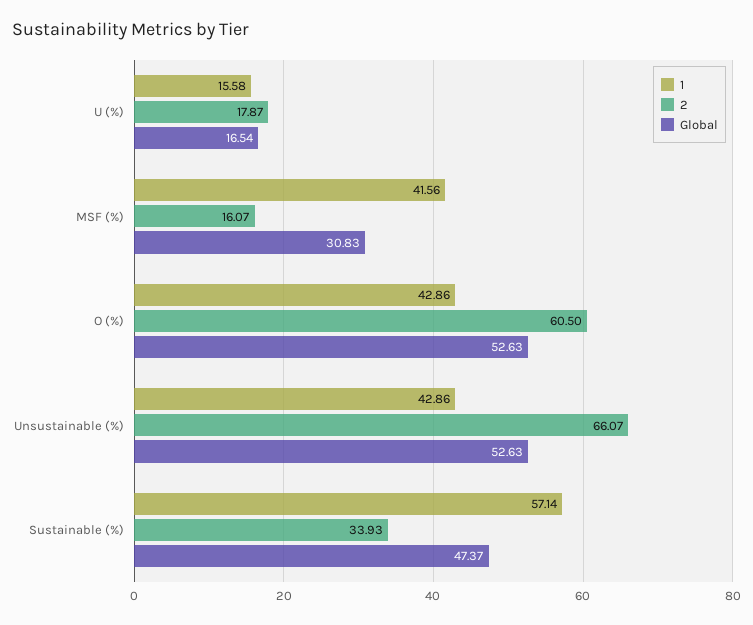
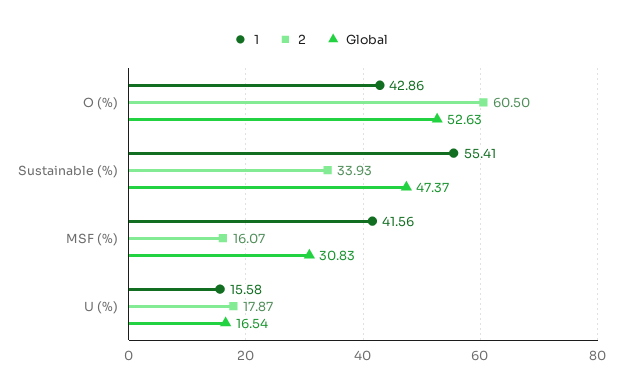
  {
    "1": {
      "U (%)": 15.58,
      "MSF (%)": 41.56,
      "O (%)": 42.86,
-     "Unsustainable (%)": 42.86,
-     "Sustainable (%)": 57.14
+     "Sustainable (%)": 55.41
    },
    "2": {
      "U (%)": 17.87,
      "MSF (%)": 16.07,
      "O (%)": 60.5,
-     "Unsustainable (%)": 66.07,
      "Sustainable (%)": 33.93
    },
    "Global": {
      "U (%)": 16.54,
      "MSF (%)": 30.83,
      "O (%)": 52.63,
-     "Unsustainable (%)": 52.63,
      "Sustainable (%)": 47.37
    }
  }

